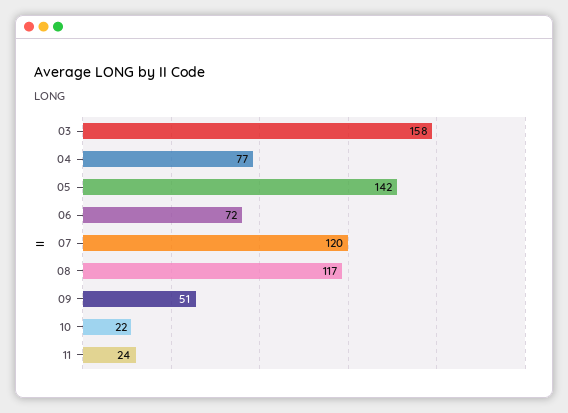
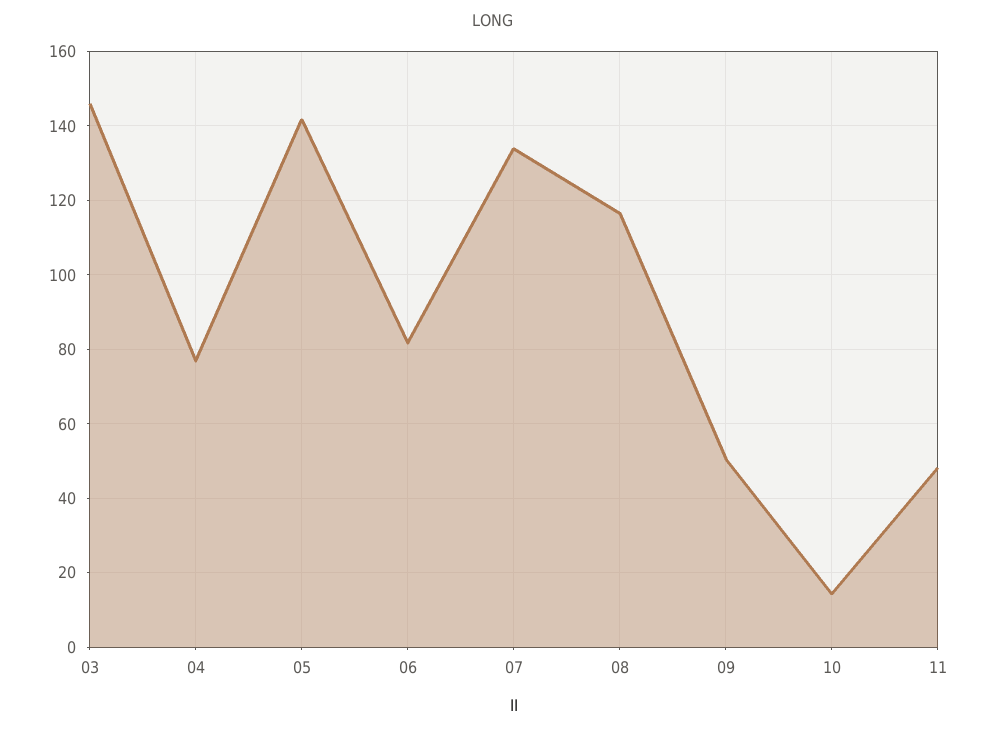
  {
-   "03": 158,
+   "03": 146,
    "04": 77,
    "05": 142,
-   "06": 72,
+   "06": 82,
-   "07": 120,
+   "07": 134,
    "08": 117,
    "09": 51,
-   "10": 22,
+   "10": 14,
-   "11": 24
+   "11": 48
  }

